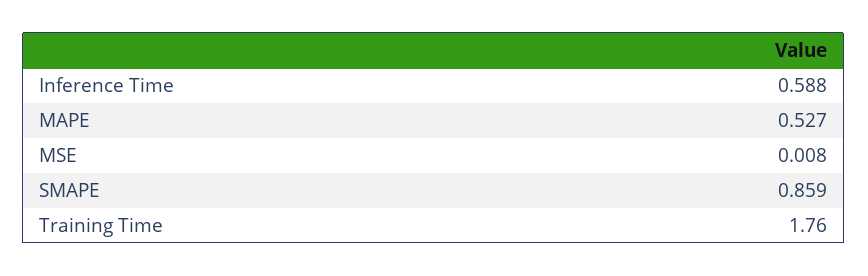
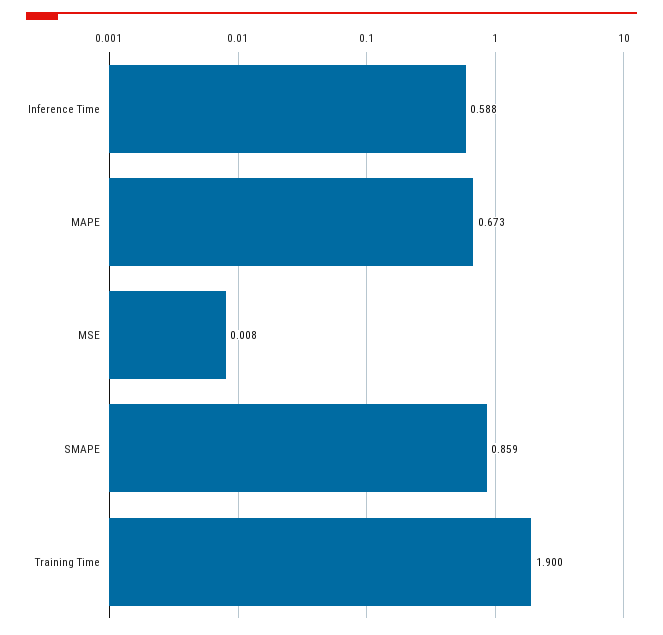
  {
    "Inference Time": 0.588,
-   "MAPE": 0.527,
+   "MAPE": 0.673,
    "MSE": 0.008,
    "SMAPE": 0.859,
-   "Training Time": 1.76
+   "Training Time": 1.9
  }

